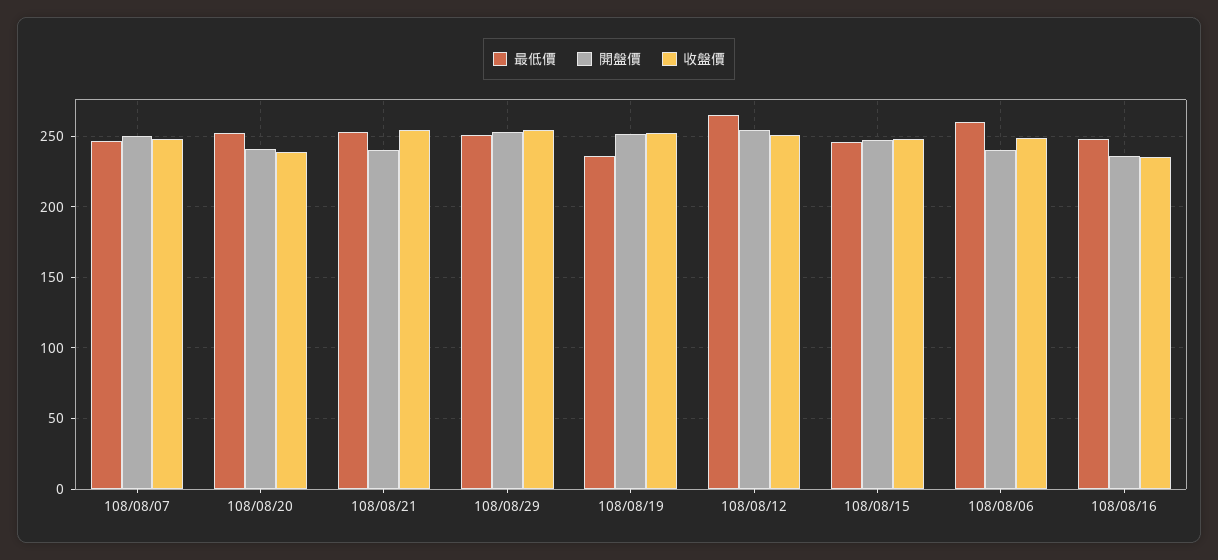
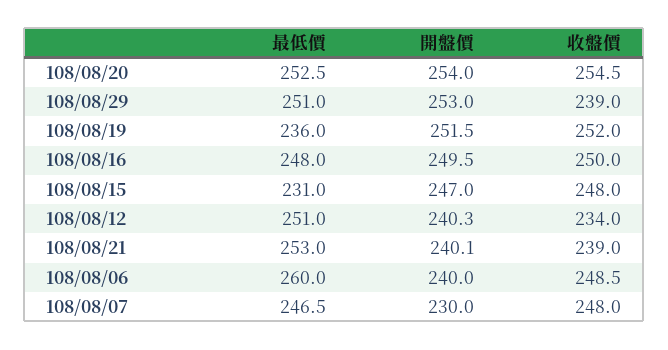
  {
    "最低價": {
      "108/08/07": 246.5,
      "108/08/20": 252.5,
      "108/08/21": 253,
      "108/08/29": 251,
      "108/08/19": 236,
-     "108/08/12": 265,
+     "108/08/12": 251,
-     "108/08/15": 245,
+     "108/08/15": 231,
      "108/08/06": 260,
      "108/08/16": 248
    },
    "開盤價": {
-     "108/08/07": 250,
+     "108/08/07": 230,
-     "108/08/20": 240,
+     "108/08/20": 254,
      "108/08/21": 240.1,
      "108/08/29": 253,
      "108/08/19": 251.5,
-     "108/08/12": 255,
+     "108/08/12": 240.3,
      "108/08/15": 247,
      "108/08/06": 240,
-     "108/08/16": 235
+     "108/08/16": 249.5
    },
    "收盤價": {
      "108/08/07": 248,
-     "108/08/20": 240,
+     "108/08/20": 254.5,
-     "108/08/21": 255,
+     "108/08/21": 239,
-     "108/08/29": 255,
+     "108/08/29": 239,
      "108/08/19": 252,
-     "108/08/12": 250,
+     "108/08/12": 234,
      "108/08/15": 248,
      "108/08/06": 248.5,
-     "108/08/16": 235
+     "108/08/16": 250
    }
  }

